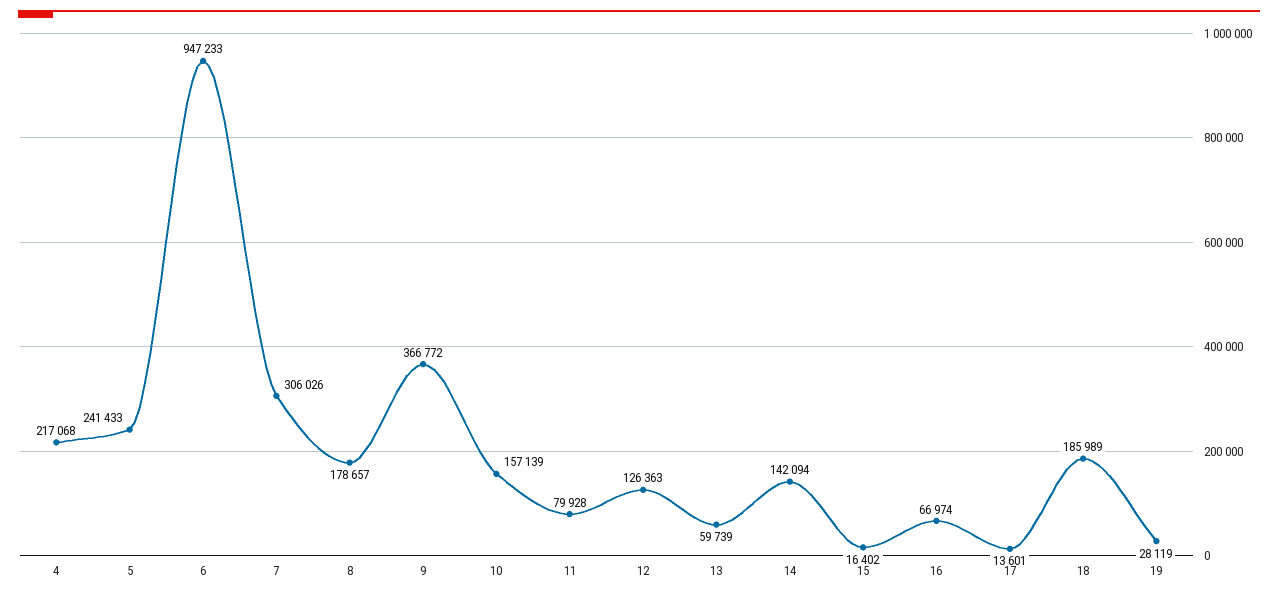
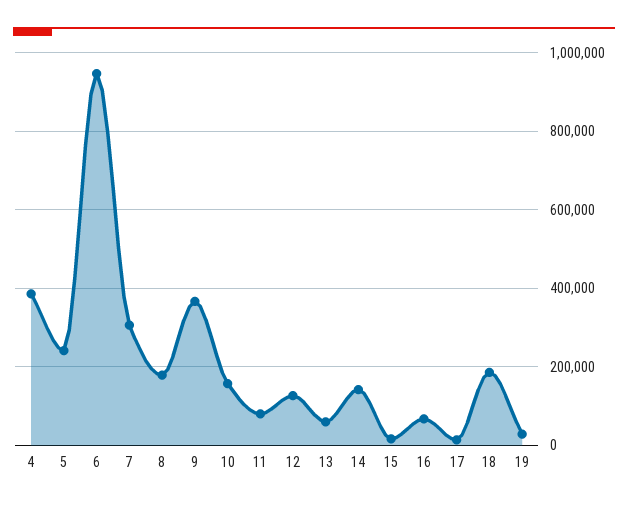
  {
-   "4": 217068,
+   "4": 380000,
    "5": 241433,
    "6": 947233,
    "7": 306026,
    "8": 178657,
    "9": 366772,
    "10": 157139,
    "11": 79928,
    "12": 126363,
    "13": 59739,
    "14": 142094,
    "15": 16402,
    "16": 66974,
    "17": 13601,
    "18": 185989,
    "19": 28119
  }

